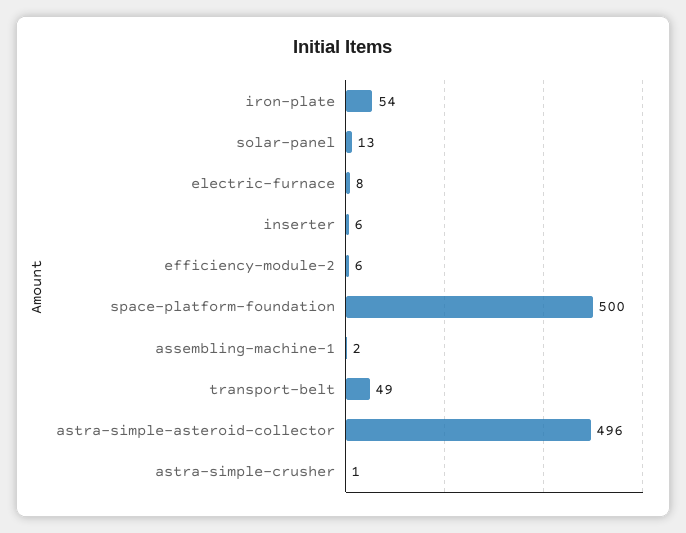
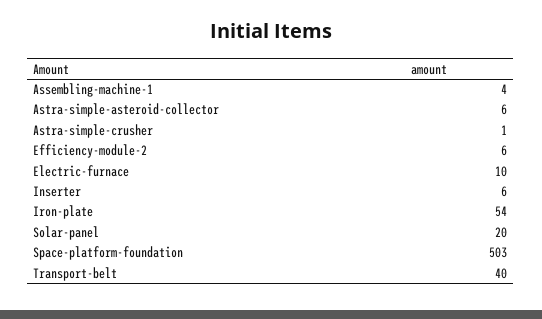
  {
    "iron-plate": 54,
-   "solar-panel": 13,
+   "solar-panel": 20,
-   "electric-furnace": 8,
+   "electric-furnace": 10,
    "inserter": 6,
    "efficiency-module-2": 6,
-   "space-platform-foundation": 500,
+   "space-platform-foundation": 503,
-   "assembling-machine-1": 2,
+   "assembling-machine-1": 4,
-   "transport-belt": 49,
+   "transport-belt": 40,
-   "astra-simple-asteroid-collector": 496,
+   "astra-simple-asteroid-collector": 6,
    "astra-simple-crusher": 1
  }

